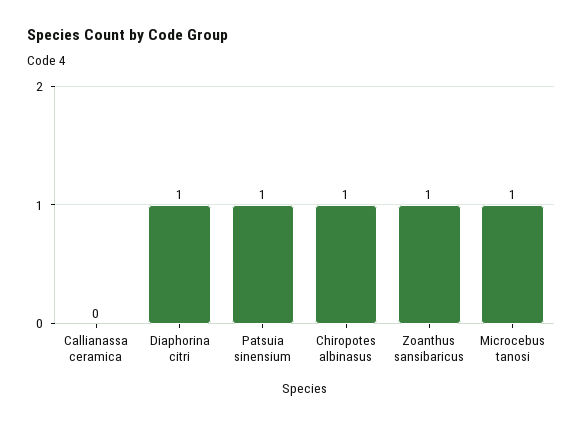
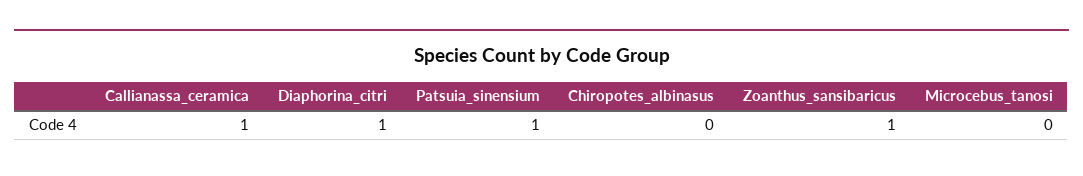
  {
-   "Callianassa ceramica": 0,
+   "Callianassa ceramica": 1,
    "Diaphorina citri": 1,
    "Patsuia sinensium": 1,
-   "Chiropotes albinasus": 1,
+   "Chiropotes albinasus": 0,
    "Zoanthus sansibaricus": 1,
-   "Microcebus tanosi": 1
+   "Microcebus tanosi": 0
  }

